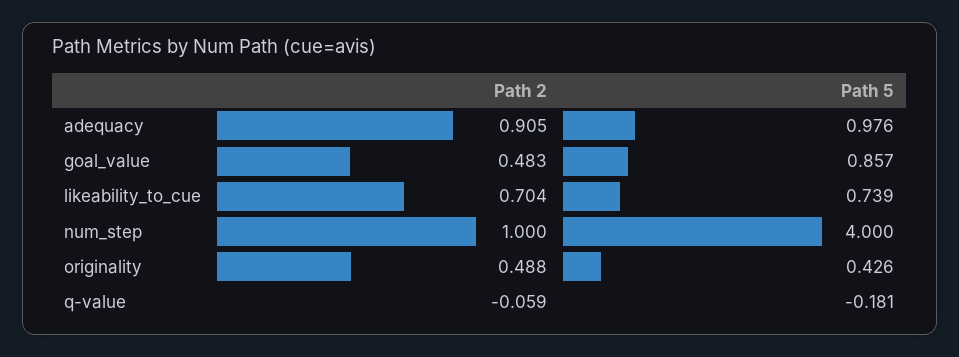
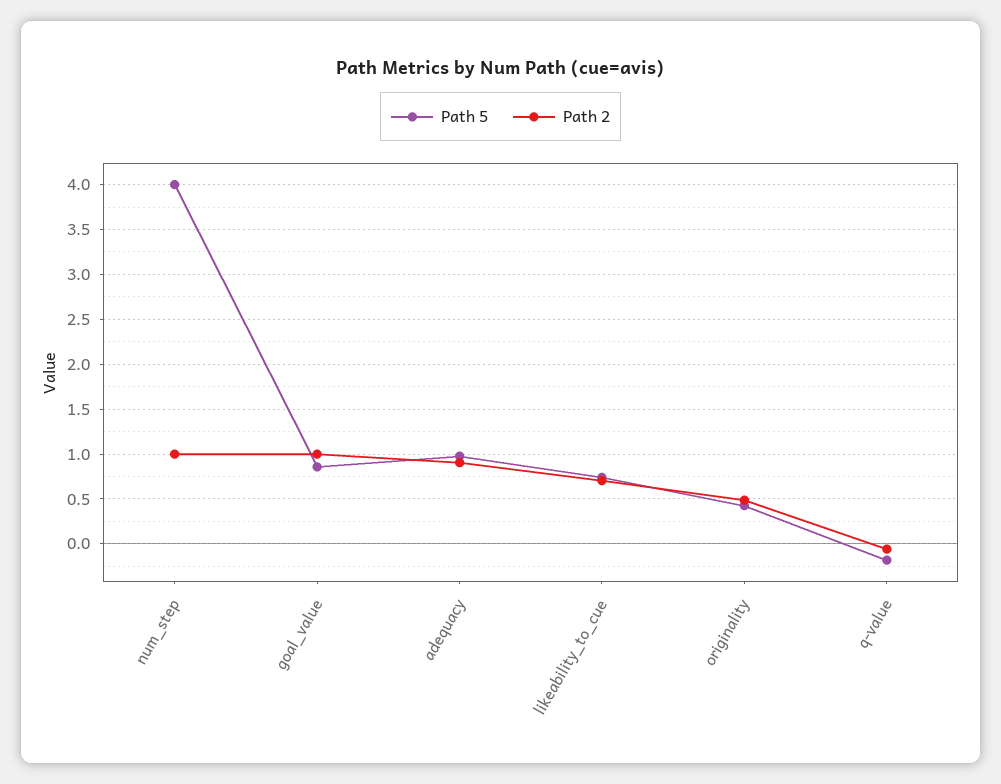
  {
    "Path 2": {
      "adequacy": 0.905,
-     "goal_value": 0.483,
+     "goal_value": 1,
      "likeability_to_cue": 0.704,
      "num_step": 1,
      "originality": 0.488,
      "q-value": -0.059
    },
    "Path 5": {
      "adequacy": 0.976,
      "goal_value": 0.857,
      "likeability_to_cue": 0.739,
      "num_step": 4,
      "originality": 0.426,
      "q-value": -0.181
    }
  }

